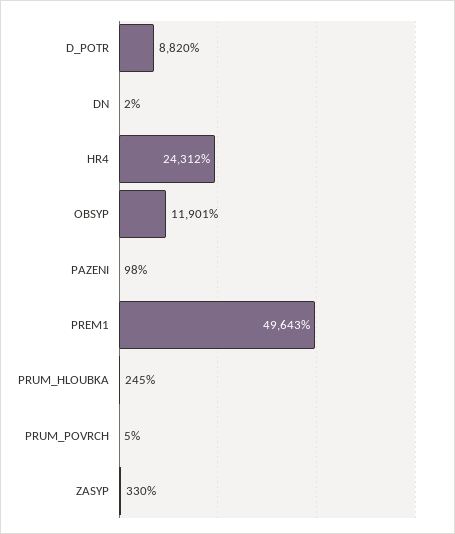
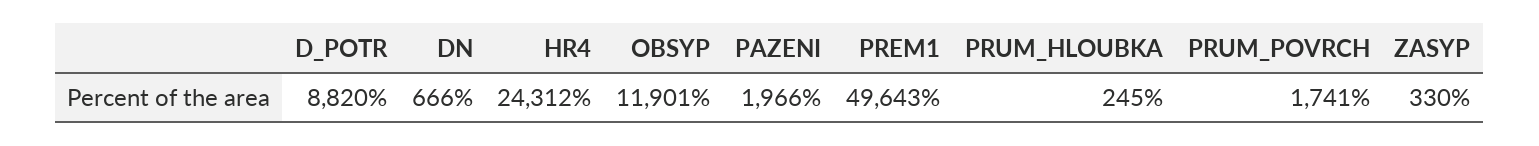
  {
    "D_POTR": 8820,
-   "DN": 2,
+   "DN": 666,
    "HR4": 24312,
    "OBSYP": 11901,
-   "PAZENI": 98,
+   "PAZENI": 1966,
    "PREM1": 49643,
    "PRUM_HLOUBKA": 245,
-   "PRUM_POVRCH": 5,
+   "PRUM_POVRCH": 1741,
    "ZASYP": 330
  }

